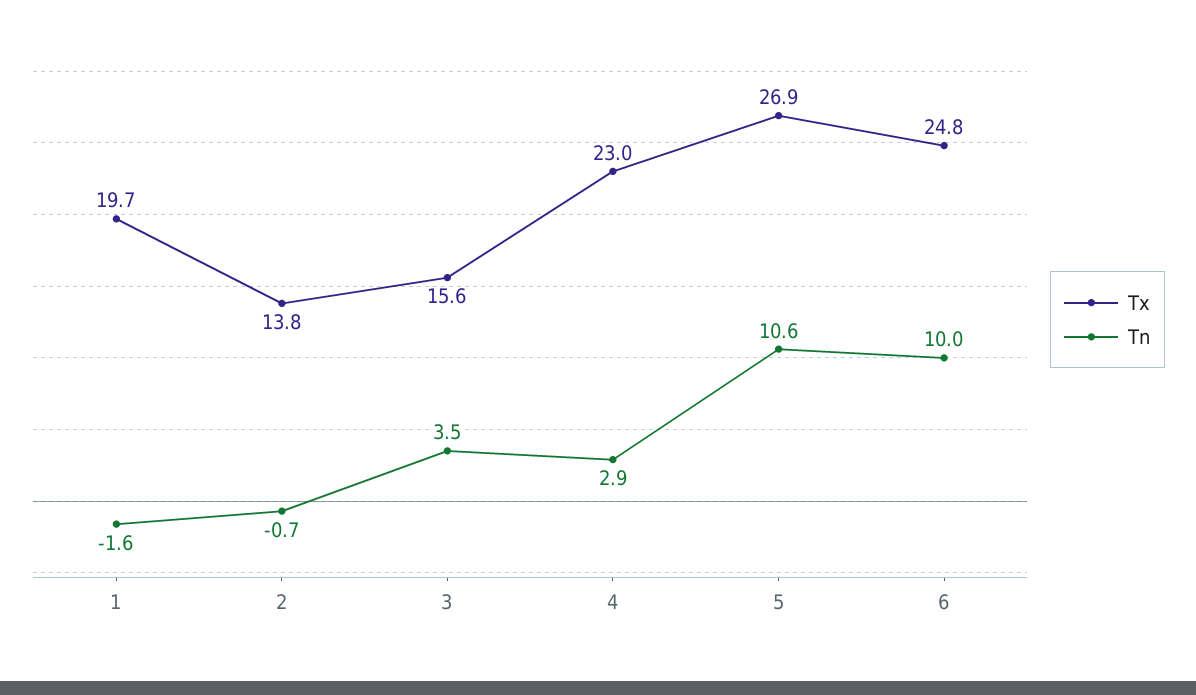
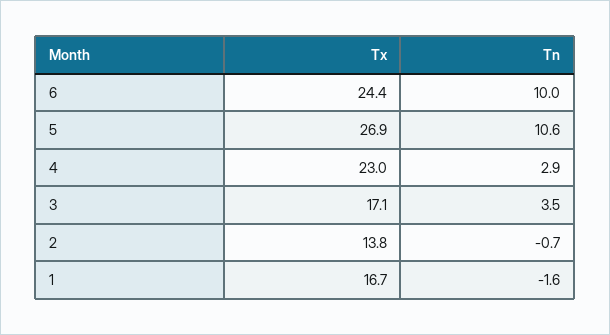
  {
    "Tx": {
-     "1": 19.7,
+     "1": 16.7,
      "2": 13.8,
-     "3": 15.6,
+     "3": 17.1,
      "4": 23,
      "5": 26.9,
-     "6": 24.8
+     "6": 24.4
    },
    "Tn": {
      "1": -1.6,
      "2": -0.7,
      "3": 3.5,
      "4": 2.9,
      "5": 10.6,
      "6": 10
    }
  }

